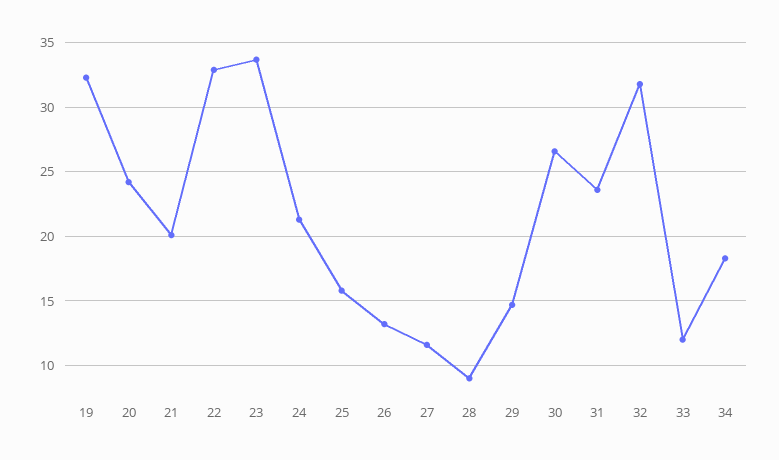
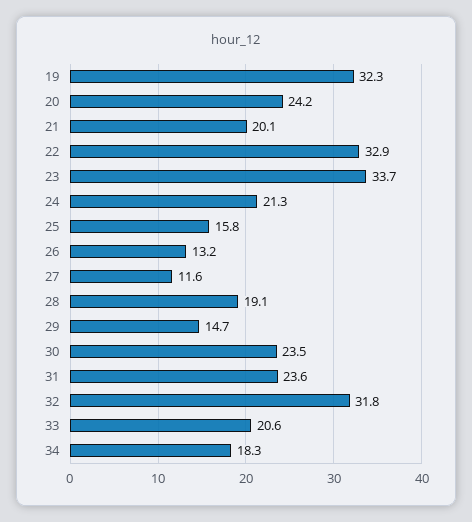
  {
    "19": 32.3,
    "20": 24.2,
    "21": 20.1,
    "22": 32.9,
    "23": 33.7,
    "24": 21.3,
    "25": 15.8,
    "26": 13.2,
    "27": 11.6,
-   "28": 9,
+   "28": 19.1,
    "29": 14.7,
-   "30": 26.5,
+   "30": 23.5,
    "31": 23.6,
    "32": 31.8,
-   "33": 12,
+   "33": 20.6,
    "34": 18.3
  }

